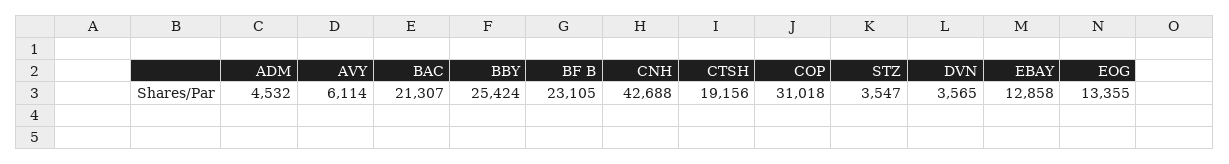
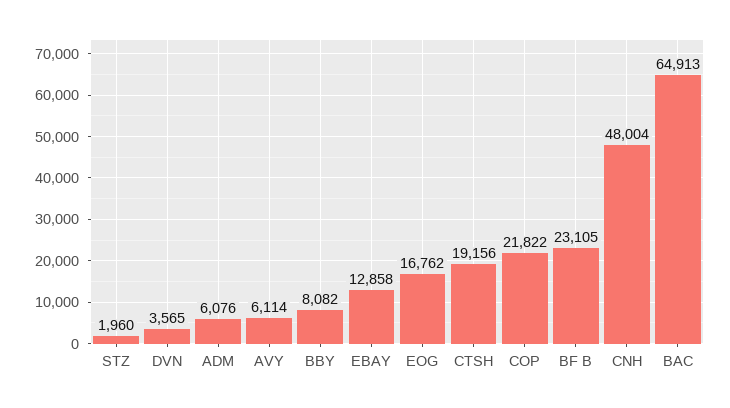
  {
-   "ADM": 4532,
+   "ADM": 6076,
    "AVY": 6114,
-   "BAC": 21307,
+   "BAC": 64913,
-   "BBY": 25424,
+   "BBY": 8082,
    "BF B": 23105,
-   "CNH": 42688,
+   "CNH": 48004,
    "CTSH": 19156,
-   "COP": 31018,
+   "COP": 21822,
-   "STZ": 3547,
+   "STZ": 1960,
    "DVN": 3565,
    "EBAY": 12858,
-   "EOG": 13355
+   "EOG": 16762
  }

